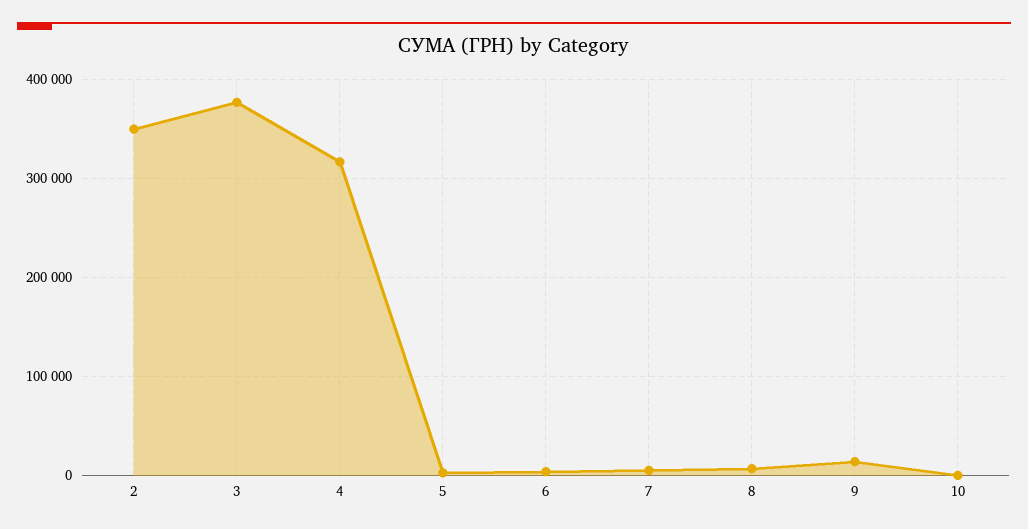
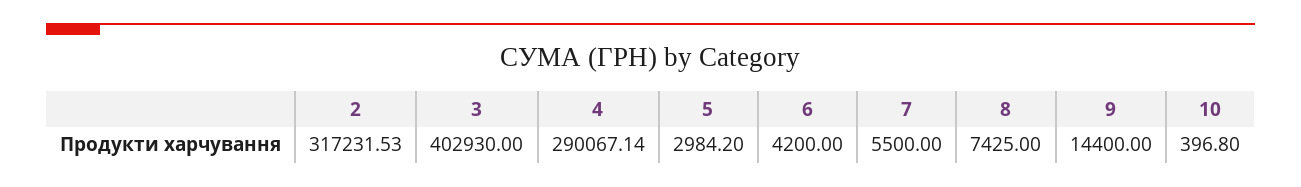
  {
-   "2": 350000,
+   "2": 317231.53,
-   "3": 380000,
+   "3": 402930,
-   "4": 320000,
+   "4": 290067.14,
    "5": 2984.2,
    "6": 4200,
    "7": 5500,
    "8": 7425,
    "9": 14400,
    "10": 396.8
  }

